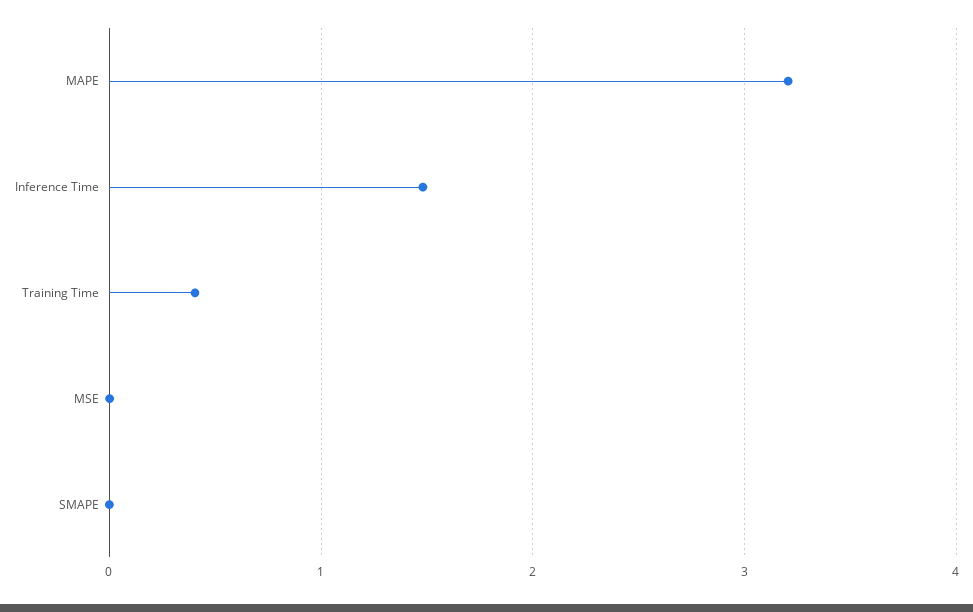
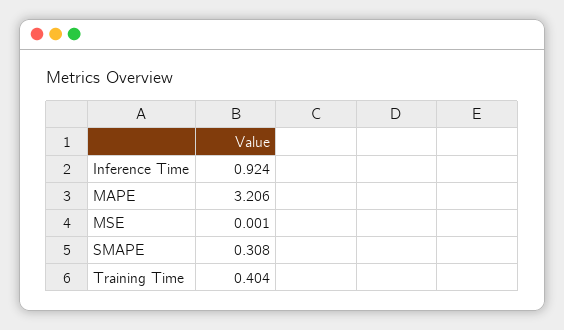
  {
    "MAPE": 3.206,
-   "Inference Time": 1.5,
+   "Inference Time": 0.924,
    "Training Time": 0.404,
    "MSE": 0.001,
-   "SMAPE": 0
+   "SMAPE": 0.308
  }

